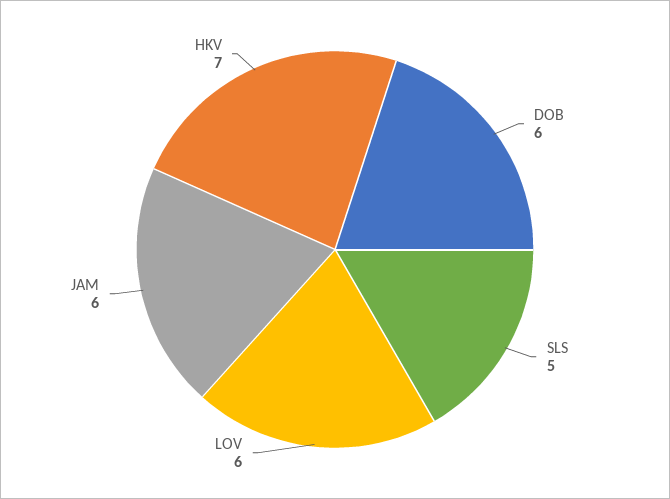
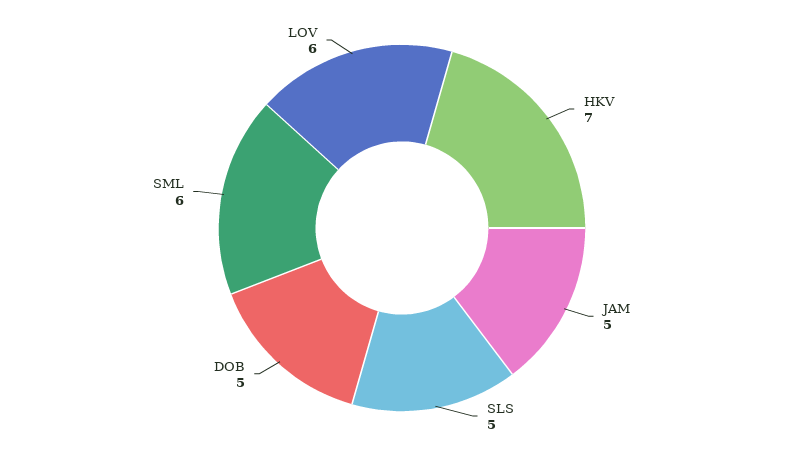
  {
-   "DOB": 6,
+   "DOB": 5,
    "SLS": 5,
    "LOV": 6,
-   "JAM": 6,
+   "JAM": 5,
-   "HKV": 7
+   "HKV": 7,
+   "SML": 6
  }

